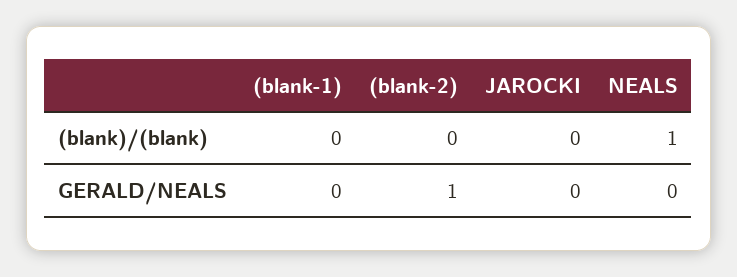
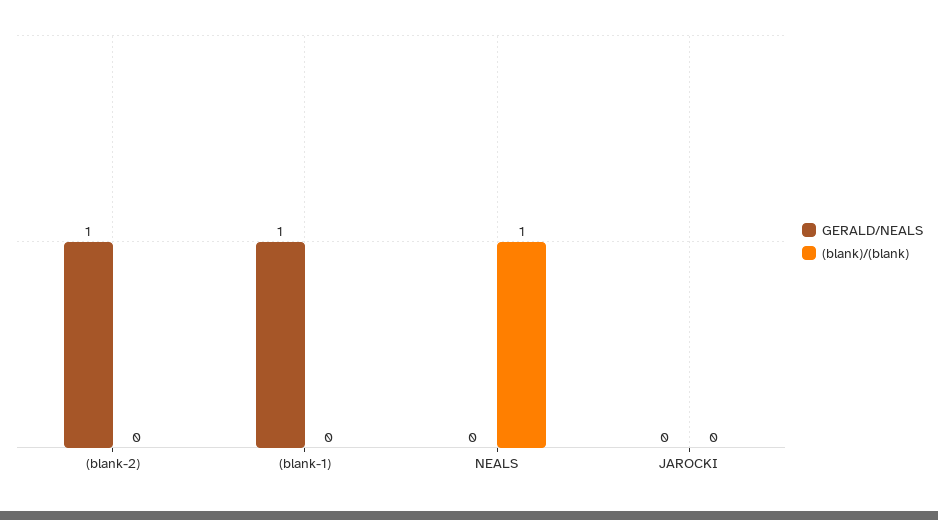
  {
    "(blank)/(blank)": {
      "(blank-1)": 0,
      "(blank-2)": 0,
      "JAROCKI": 0,
      "NEALS": 1
    },
    "GERALD/NEALS": {
-     "(blank-1)": 0,
+     "(blank-1)": 1,
      "(blank-2)": 1,
      "JAROCKI": 0,
      "NEALS": 0
    }
  }

